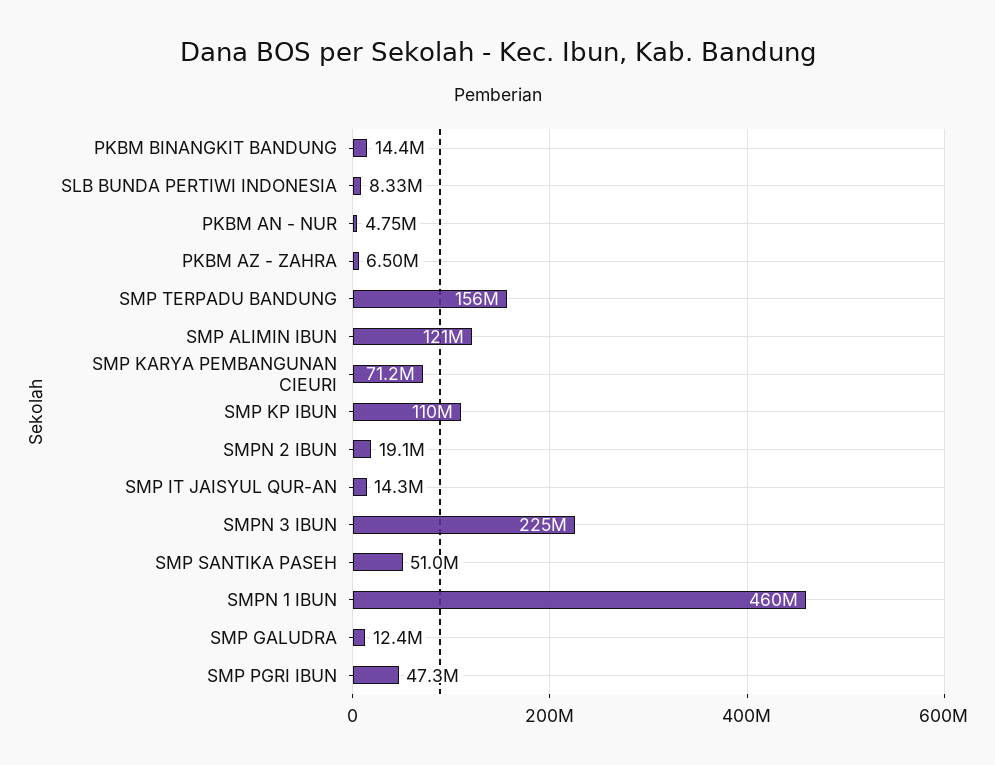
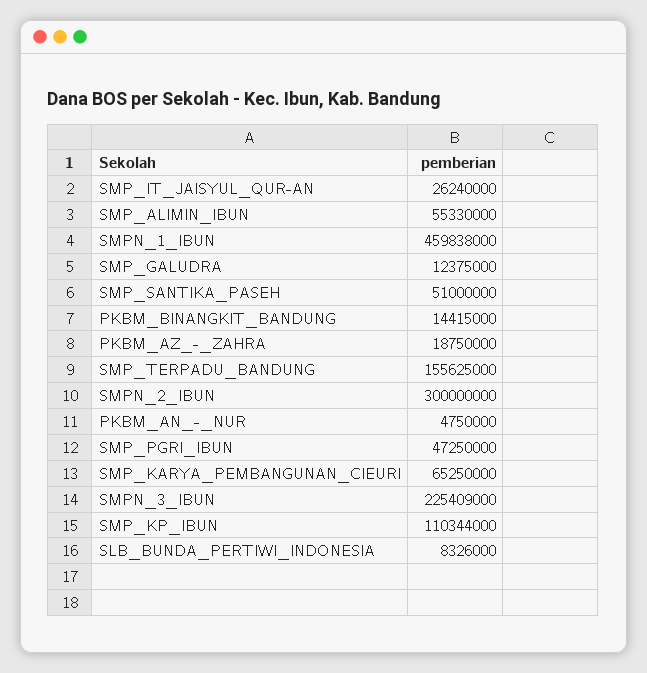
  {
    "PKBM BINANGKIT BANDUNG": 14415000,
    "SLB BUNDA PERTIWI INDONESIA": 8326000,
    "PKBM AN - NUR": 4750000,
-   "PKBM AZ - ZAHRA": 6500000,
+   "PKBM AZ - ZAHRA": 18750000,
    "SMP TERPADU BANDUNG": 155625000,
-   "SMP ALIMIN IBUN": 121000000,
+   "SMP ALIMIN IBUN": 55330000,
-   "SMP KARYA PEMBANGUNAN CIEURI": 71200000,
+   "SMP KARYA PEMBANGUNAN CIEURI": 65250000,
    "SMP KP IBUN": 110344000,
-   "SMPN 2 IBUN": 19100000,
+   "SMPN 2 IBUN": 300000000,
-   "SMP IT JAISYUL QUR-AN": 14300000,
+   "SMP IT JAISYUL QUR-AN": 26240000,
    "SMPN 3 IBUN": 225409000,
    "SMP SANTIKA PASEH": 51000000,
    "SMPN 1 IBUN": 459838000,
    "SMP GALUDRA": 12375000,
    "SMP PGRI IBUN": 47250000
  }

